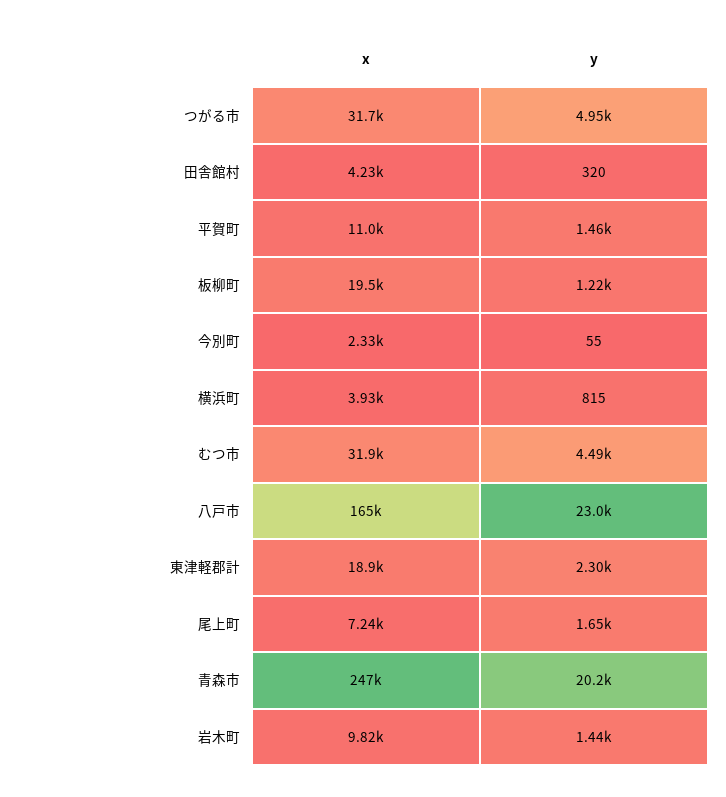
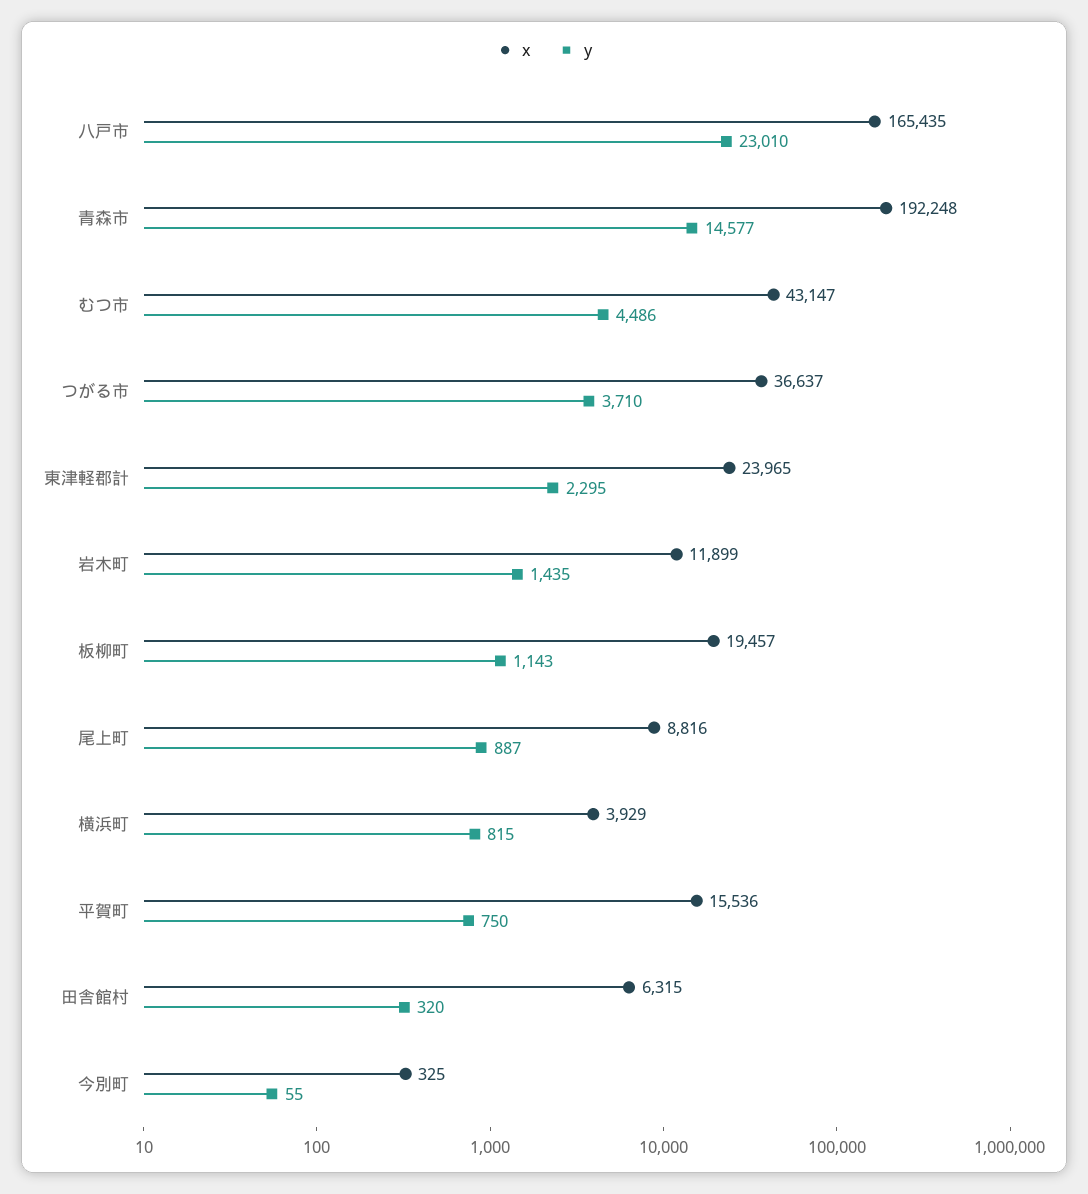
  {
    "x": {
-     "つがる市": 31700,
+     "つがる市": 36637,
-     "田舎館村": 4230,
+     "田舎館村": 6315,
-     "平賀町": 11000,
+     "平賀町": 15536,
      "板柳町": 19457,
-     "今別町": 2330,
+     "今別町": 325,
      "横浜町": 3929,
-     "むつ市": 31900,
+     "むつ市": 43147,
      "八戸市": 165435,
-     "東津軽郡計": 18900,
+     "東津軽郡計": 23965,
-     "尾上町": 7240,
+     "尾上町": 8816,
-     "青森市": 247000,
+     "青森市": 192248,
-     "岩木町": 9820
+     "岩木町": 11899
    },
    "y": {
-     "つがる市": 4950,
+     "つがる市": 3710,
      "田舎館村": 320,
-     "平賀町": 1460,
+     "平賀町": 750,
-     "板柳町": 1220,
+     "板柳町": 1143,
      "今別町": 55,
      "横浜町": 815,
      "むつ市": 4486,
      "八戸市": 23010,
      "東津軽郡計": 2295,
-     "尾上町": 1650,
+     "尾上町": 887,
-     "青森市": 20200,
+     "青森市": 14577,
      "岩木町": 1435
    }
  }

